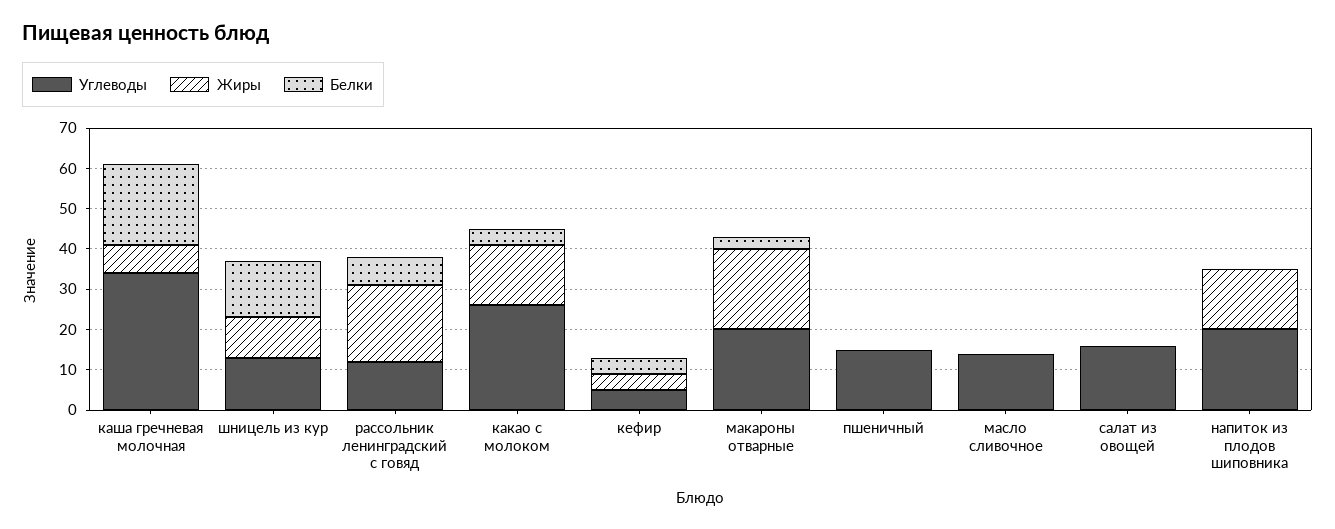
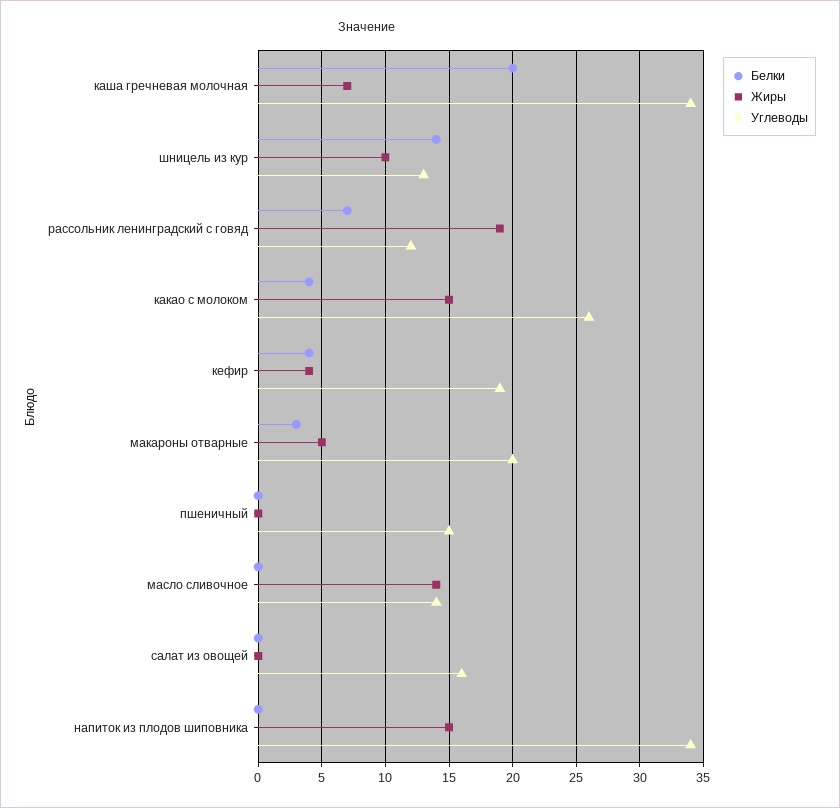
  {
    "Углеводы": {
      "каша гречневая молочная": 34,
      "шницель из кур": 13,
      "рассольник ленинградский с говяд": 12,
      "какао с молоком": 26,
-     "кефир": 5,
+     "кефир": 19,
      "макароны отварные": 20,
      "пшеничный": 15,
      "масло сливочное": 14,
      "салат из овощей": 16,
-     "напиток из плодов шиповника": 20
+     "напиток из плодов шиповника": 34
    },
    "Жиры": {
      "каша гречневая молочная": 7,
      "шницель из кур": 10,
      "рассольник ленинградский с говяд": 19,
      "какао с молоком": 15,
      "кефир": 4,
-     "макароны отварные": 20,
+     "макароны отварные": 5,
      "пшеничный": 0,
-     "масло сливочное": 0,
+     "масло сливочное": 14,
      "салат из овощей": 0,
      "напиток из плодов шиповника": 15
    },
    "Белки": {
      "каша гречневая молочная": 20,
      "шницель из кур": 14,
      "рассольник ленинградский с говяд": 7,
      "какао с молоком": 4,
      "кефир": 4,
      "макароны отварные": 3,
      "пшеничный": 0,
      "масло сливочное": 0,
      "салат из овощей": 0,
      "напиток из плодов шиповника": 0
    }
  }

